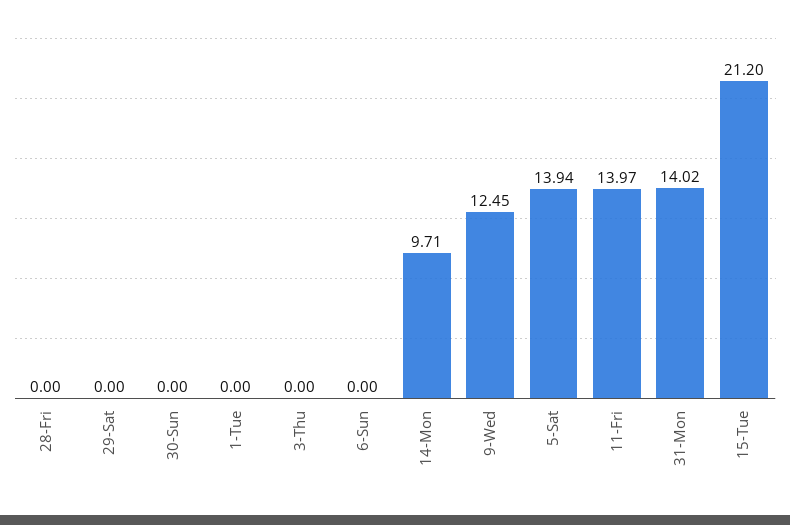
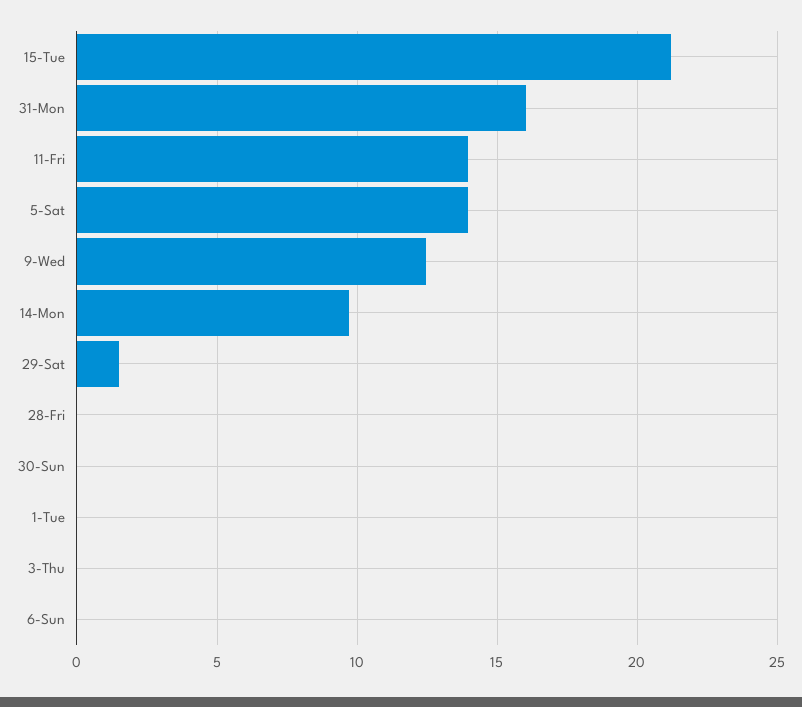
  {
    "28-Fri": 0,
-   "29-Sat": 0,
+   "29-Sat": 1.5,
    "30-Sun": 0,
    "1-Tue": 0,
    "3-Thu": 0,
    "6-Sun": 0,
    "14-Mon": 9.71,
    "9-Wed": 12.45,
    "5-Sat": 13.94,
    "11-Fri": 13.97,
-   "31-Mon": 14.02,
+   "31-Mon": 16,
    "15-Tue": 21.2
  }

